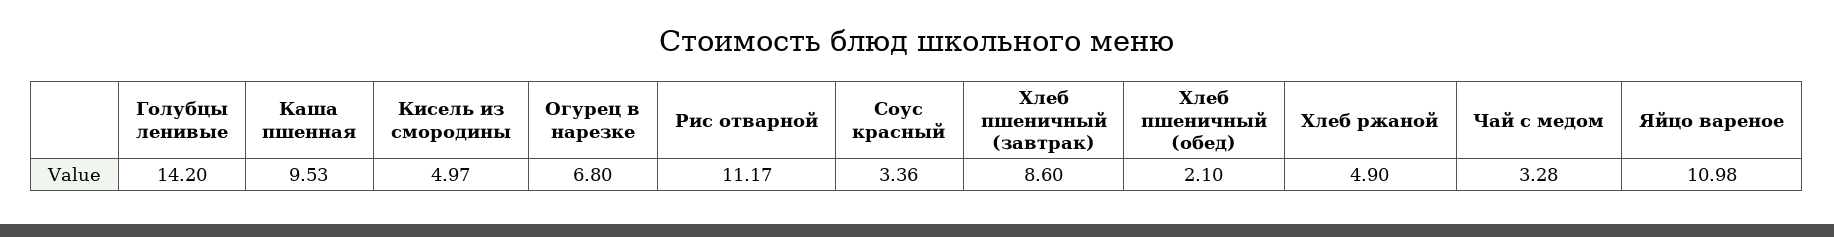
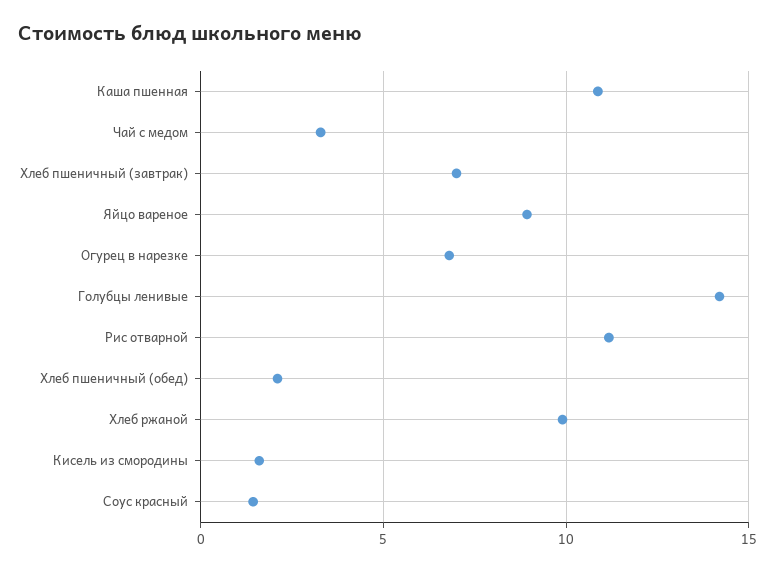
  {
    "Голубцы ленивые": 14.2,
-   "Каша пшенная": 9.53,
+   "Каша пшенная": 11,
-   "Кисель из смородины": 4.97,
+   "Кисель из смородины": 1.5,
    "Огурец в нарезке": 6.8,
    "Рис отварной": 11.17,
-   "Соус красный": 3.36,
+   "Соус красный": 1.5,
-   "Хлеб пшеничный (завтрак)": 8.6,
+   "Хлеб пшеничный (завтрак)": 7,
    "Хлеб пшеничный (обед)": 2.1,
-   "Хлеб ржаной": 4.9,
+   "Хлеб ржаной": 10,
    "Чай с медом": 3.28,
-   "Яйцо вареное": 10.98
+   "Яйцо вареное": 9
  }

